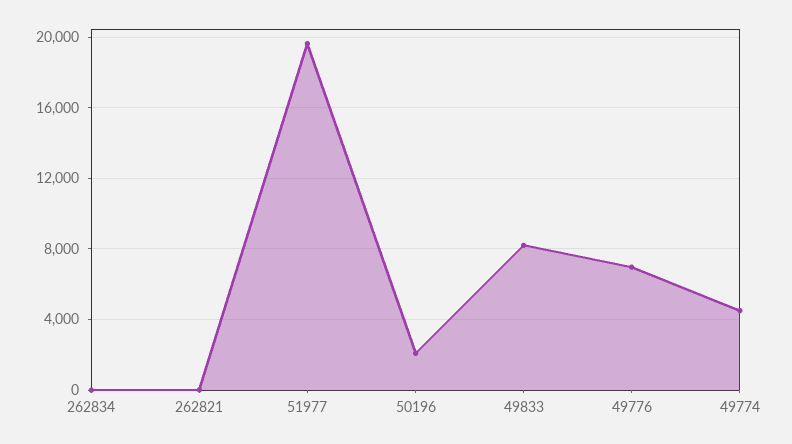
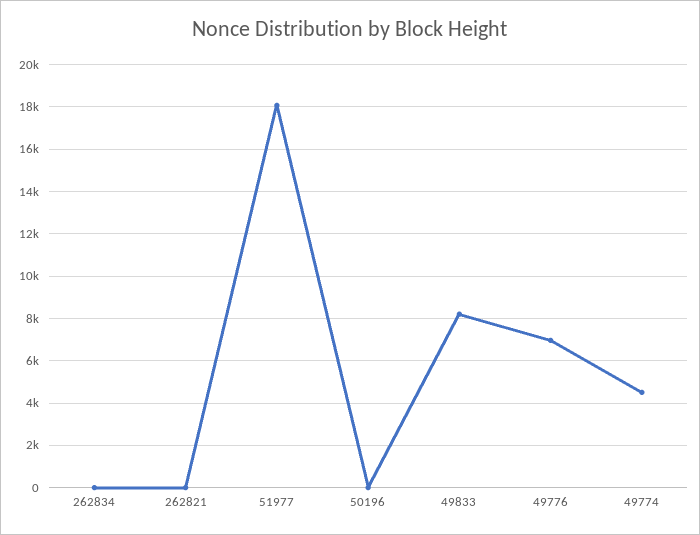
  {
    "262834": 0,
    "262821": 0,
-   "51977": 19500,
+   "51977": 18000,
-   "50196": 2000,
+   "50196": 0,
    "49833": 8000,
    "49776": 7000,
    "49774": 4500
  }

